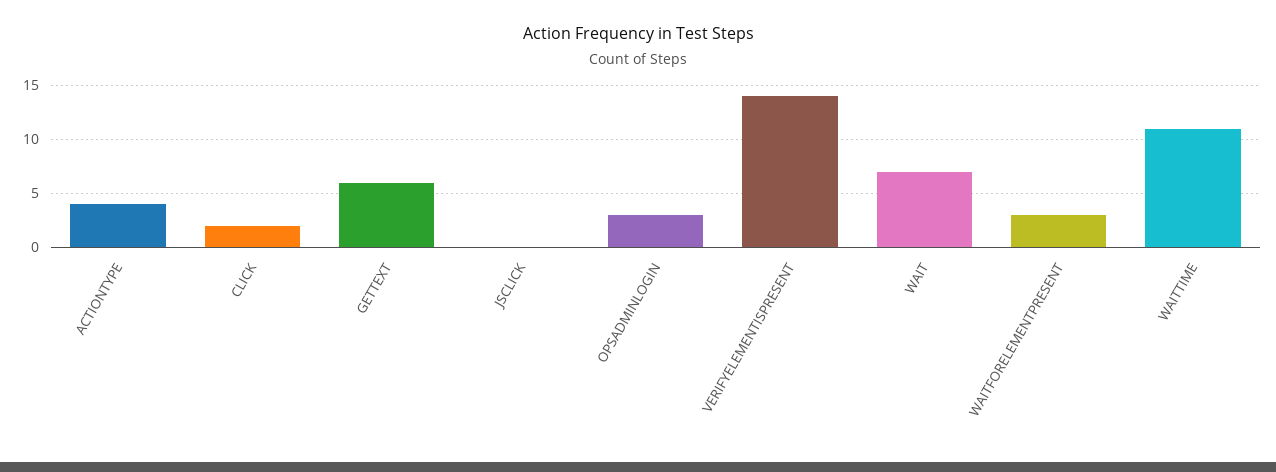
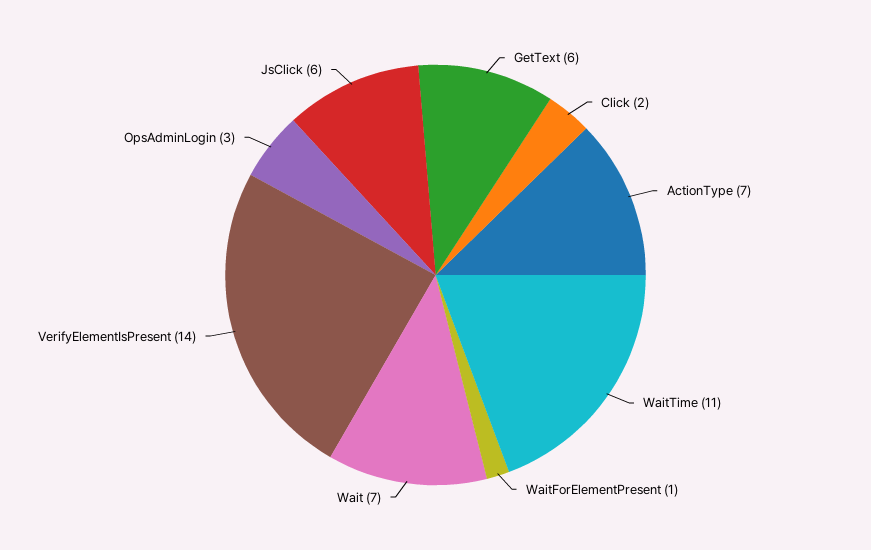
  {
-   "ACTIONTYPE": 4,
+   "ACTIONTYPE": 7,
    "CLICK": 2,
    "GETTEXT": 6,
-   "JSCLICK": 0,
+   "JSCLICK": 6,
    "OPSADMINLOGIN": 3,
    "VERIFYELEMENTISPRESENT": 14,
    "WAIT": 7,
-   "WAITFORELEMENTPRESENT": 3,
+   "WAITFORELEMENTPRESENT": 1,
    "WAITTIME": 11
  }

